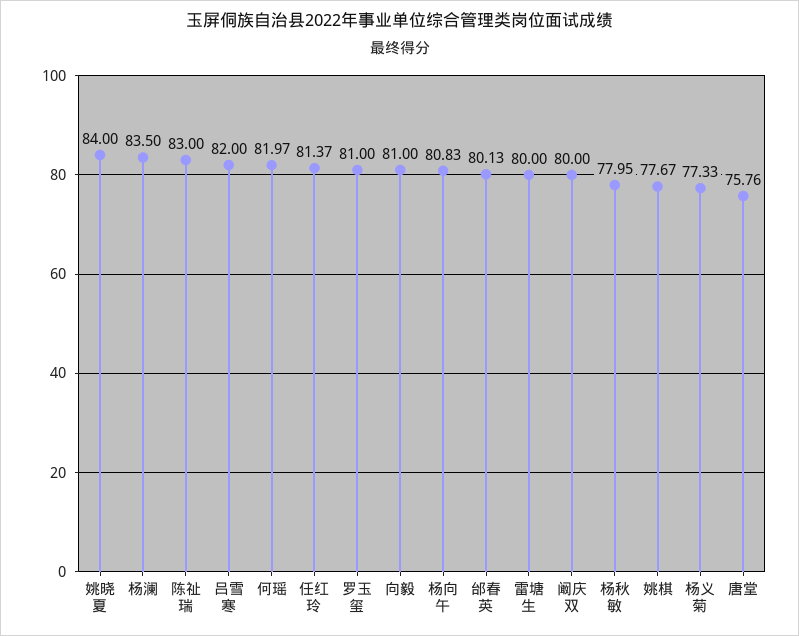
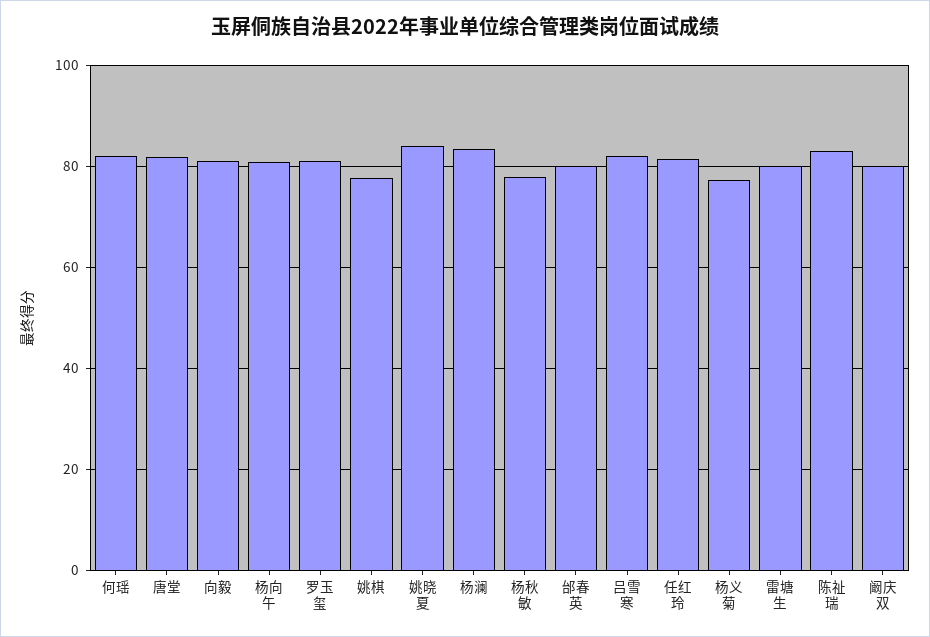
  {
    "姚晓夏": 84,
    "杨澜": 83.5,
    "陈祉瑞": 83,
    "吕雪寒": 82,
    "何瑶": 81.97,
    "任红玲": 81.37,
    "罗玉玺": 81,
    "向毅": 81,
    "杨向午": 80.83,
    "邰春英": 80.13,
    "雷塘生": 80,
    "阚庆双": 80,
    "杨秋敏": 77.95,
    "姚棋": 77.67,
    "杨义菊": 77.33,
-   "唐堂": 75.76
+   "唐堂": 82
  }

